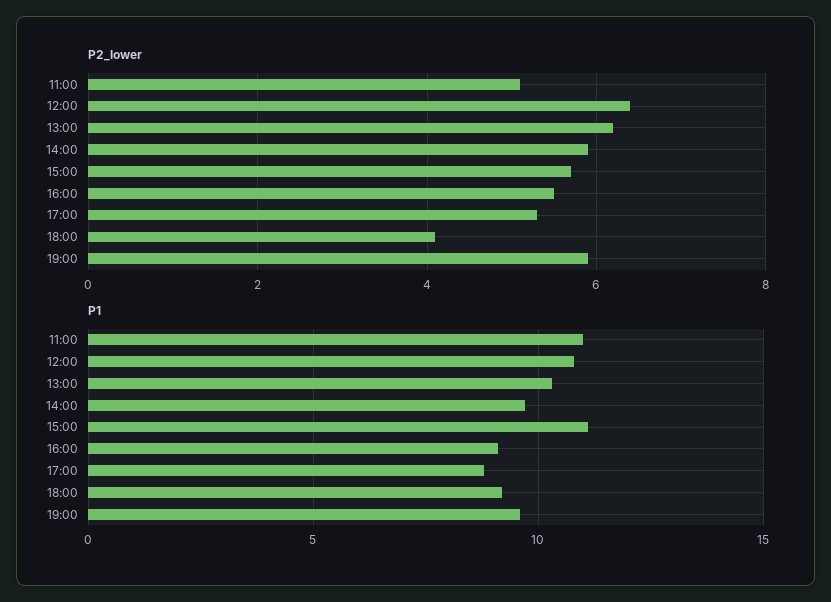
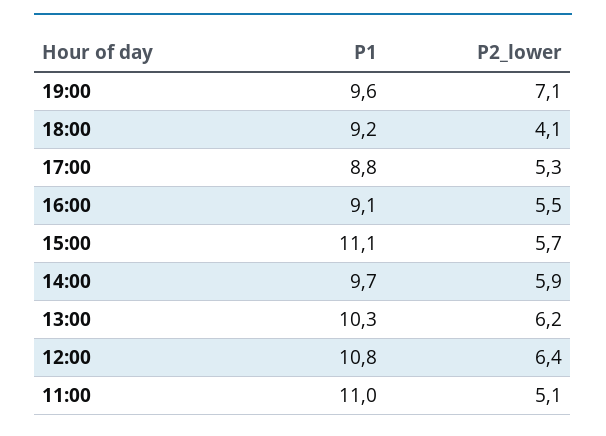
  {
    "P2_lower": {
      "11:00": 5.1,
      "12:00": 6.4,
      "13:00": 6.2,
      "14:00": 5.9,
      "15:00": 5.7,
      "16:00": 5.5,
      "17:00": 5.3,
      "18:00": 4.1,
-     "19:00": 6
+     "19:00": 7.1
    },
    "P1": {
      "11:00": 11,
      "12:00": 10.8,
      "13:00": 10.3,
      "14:00": 9.7,
      "15:00": 11.1,
      "16:00": 9.1,
      "17:00": 8.8,
      "18:00": 9.2,
      "19:00": 9.6
    }
  }

